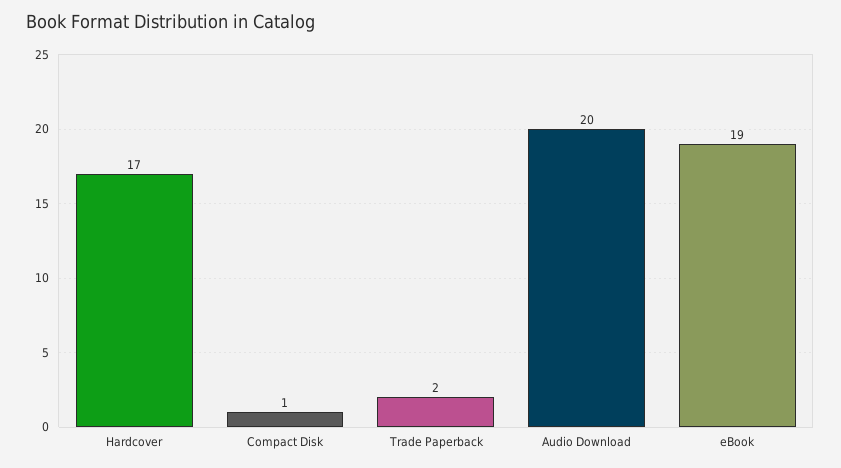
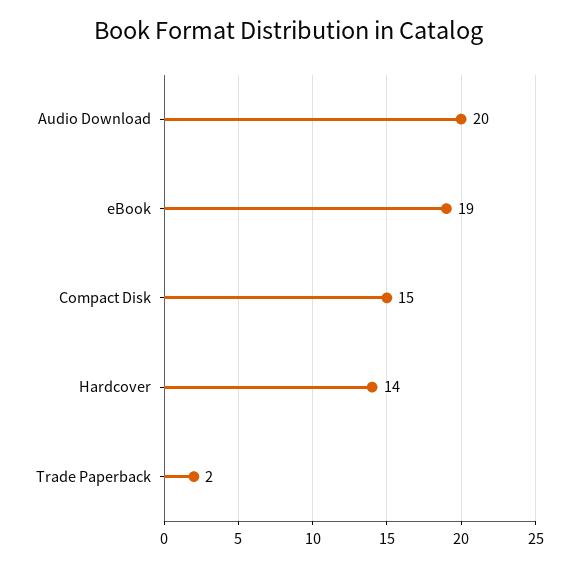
  {
-   "Hardcover": 17,
+   "Hardcover": 14,
-   "Compact Disk": 1,
+   "Compact Disk": 15,
    "Trade Paperback": 2,
    "Audio Download": 20,
    "eBook": 19
  }

